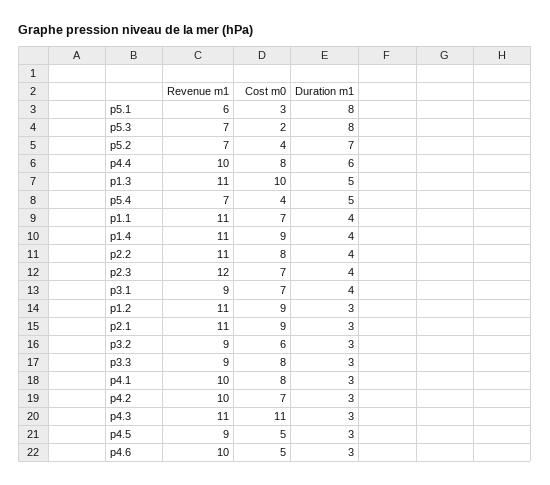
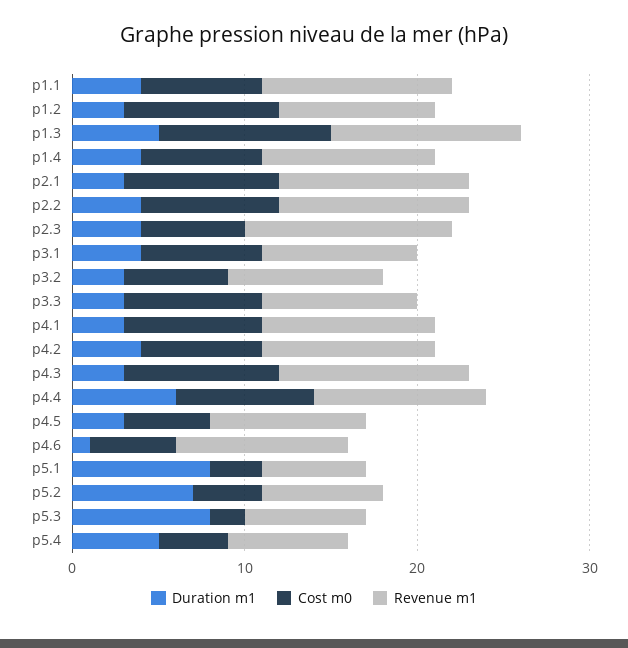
  {
    "Revenue m1": {
      "p5.1": 6,
      "p5.3": 7,
      "p5.2": 7,
      "p4.4": 10,
      "p1.3": 11,
      "p5.4": 7,
      "p1.1": 11,
-     "p1.4": 11,
+     "p1.4": 10,
      "p2.2": 11,
      "p2.3": 12,
      "p3.1": 9,
-     "p1.2": 11,
+     "p1.2": 9,
      "p2.1": 11,
      "p3.2": 9,
      "p3.3": 9,
      "p4.1": 10,
      "p4.2": 10,
      "p4.3": 11,
      "p4.5": 9,
      "p4.6": 10
    },
    "Cost m0": {
      "p5.1": 3,
      "p5.3": 2,
      "p5.2": 4,
      "p4.4": 8,
      "p1.3": 10,
      "p5.4": 4,
      "p1.1": 7,
-     "p1.4": 9,
+     "p1.4": 7,
      "p2.2": 8,
-     "p2.3": 7,
+     "p2.3": 6,
      "p3.1": 7,
      "p1.2": 9,
      "p2.1": 9,
      "p3.2": 6,
      "p3.3": 8,
      "p4.1": 8,
      "p4.2": 7,
-     "p4.3": 11,
+     "p4.3": 9,
      "p4.5": 5,
      "p4.6": 5
    },
    "Duration m1": {
      "p5.1": 8,
      "p5.3": 8,
      "p5.2": 7,
      "p4.4": 6,
      "p1.3": 5,
      "p5.4": 5,
      "p1.1": 4,
      "p1.4": 4,
      "p2.2": 4,
      "p2.3": 4,
      "p3.1": 4,
      "p1.2": 3,
      "p2.1": 3,
      "p3.2": 3,
      "p3.3": 3,
      "p4.1": 3,
-     "p4.2": 3,
+     "p4.2": 4,
      "p4.3": 3,
      "p4.5": 3,
-     "p4.6": 3
+     "p4.6": 1
    }
  }

